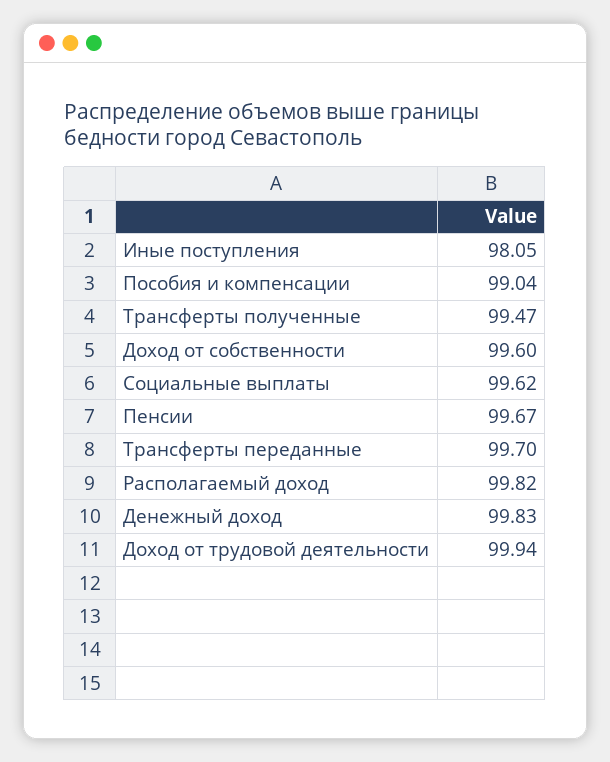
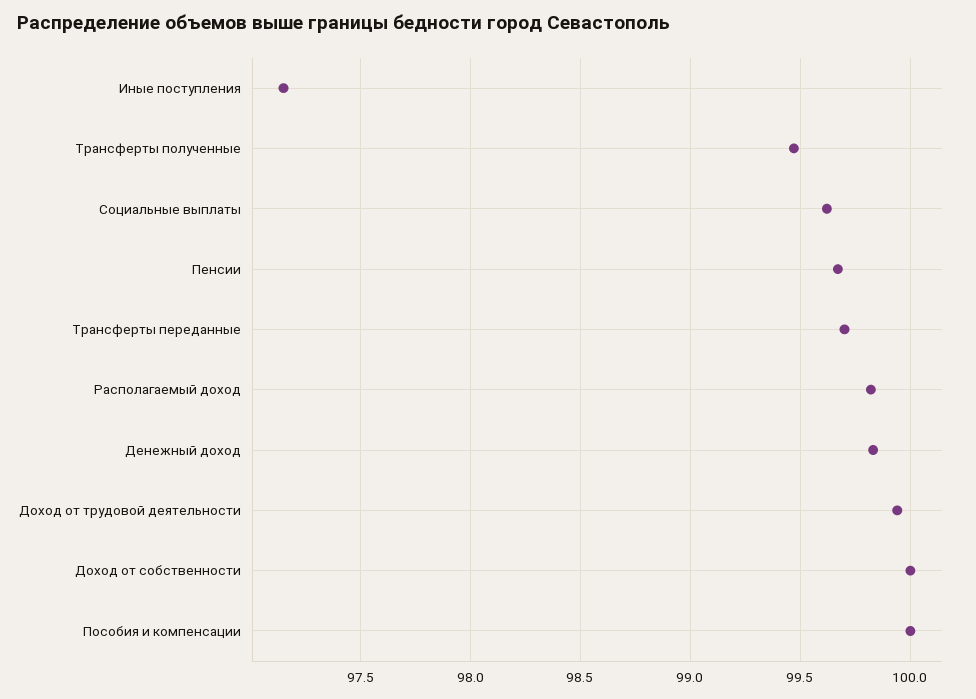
  {
-   "Иные поступления": 98.05,
+   "Иные поступления": 97.15,
-   "Пособия и компенсации": 99.04,
+   "Пособия и компенсации": 100,
    "Трансферты полученные": 99.47,
-   "Доход от собственности": 99.6,
+   "Доход от собственности": 100,
    "Социальные выплаты": 99.62,
    "Пенсии": 99.67,
    "Трансферты переданные": 99.7,
    "Располагаемый доход": 99.82,
    "Денежный доход": 99.83,
    "Доход от трудовой деятельности": 99.94
  }

